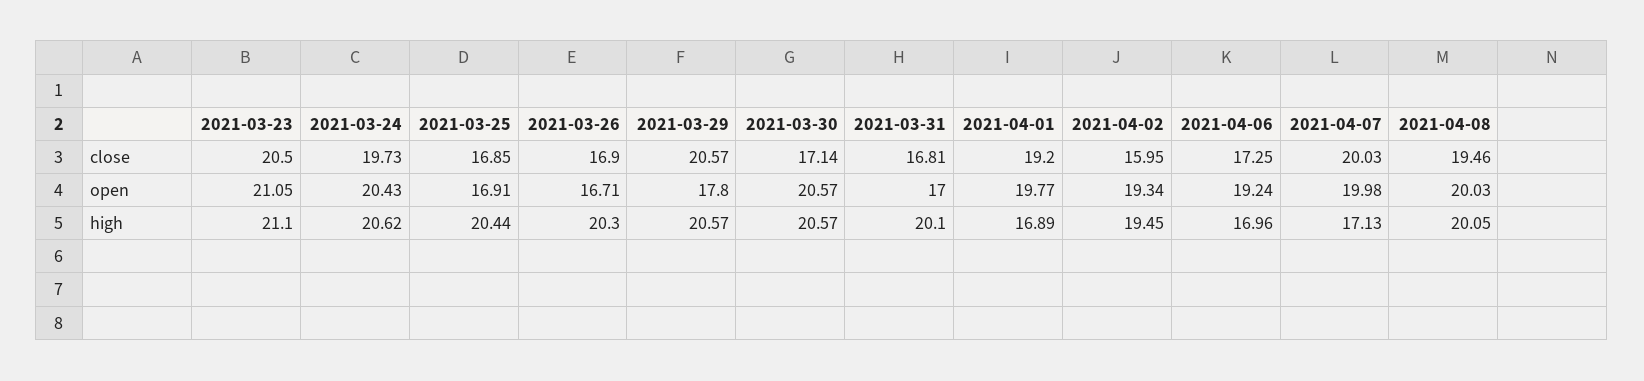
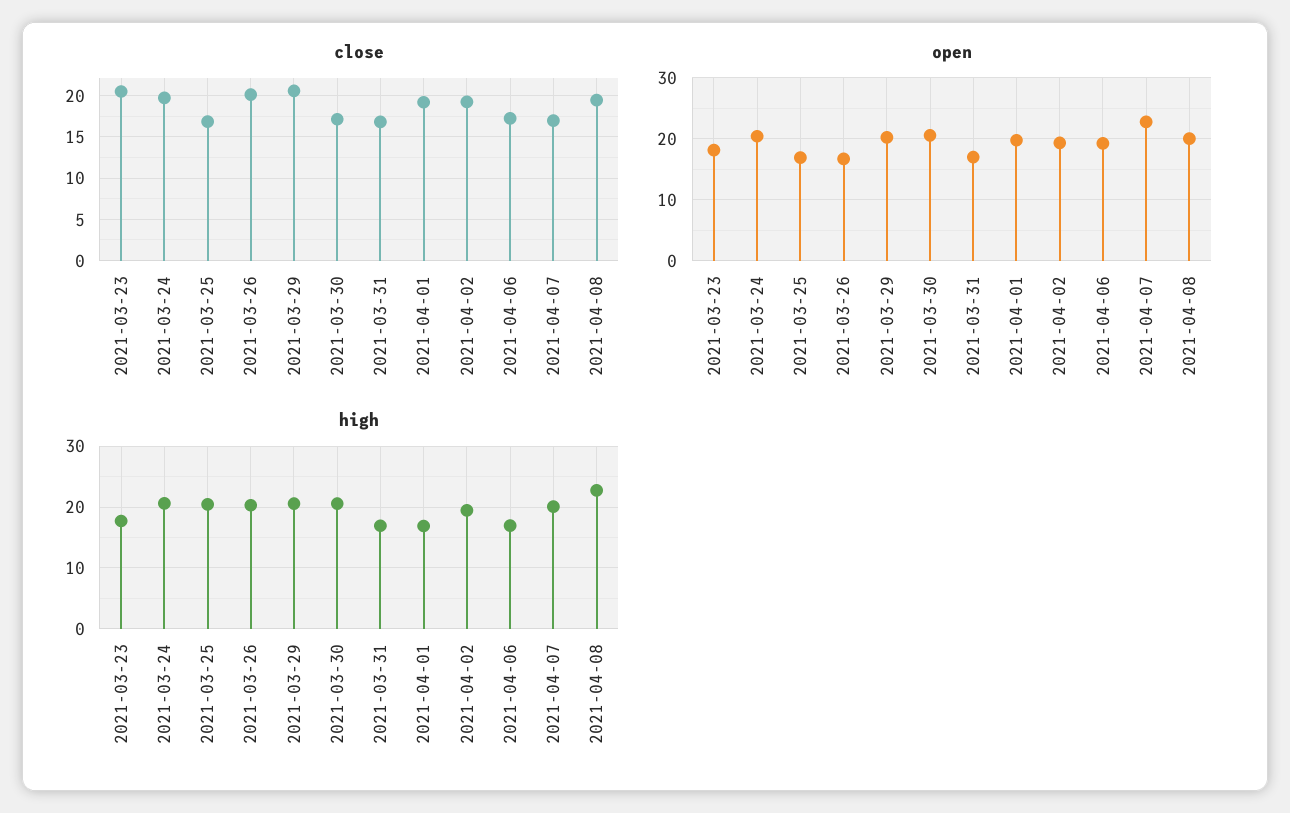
  {
    "close": {
      "2021-03-23": 20.5,
      "2021-03-24": 19.73,
      "2021-03-25": 16.85,
-     "2021-03-26": 16.9,
+     "2021-03-26": 20,
      "2021-03-29": 20.57,
      "2021-03-30": 17.14,
      "2021-03-31": 16.81,
      "2021-04-01": 19.2,
-     "2021-04-02": 15.95,
+     "2021-04-02": 19,
      "2021-04-06": 17.25,
-     "2021-04-07": 20.03,
+     "2021-04-07": 17,
      "2021-04-08": 19.46
    },
    "open": {
-     "2021-03-23": 21.05,
+     "2021-03-23": 18,
      "2021-03-24": 20.43,
      "2021-03-25": 16.91,
      "2021-03-26": 16.71,
-     "2021-03-29": 17.8,
+     "2021-03-29": 20,
      "2021-03-30": 20.57,
      "2021-03-31": 17,
      "2021-04-01": 19.77,
      "2021-04-02": 19.34,
      "2021-04-06": 19.24,
-     "2021-04-07": 19.98,
+     "2021-04-07": 23,
      "2021-04-08": 20.03
    },
    "high": {
-     "2021-03-23": 21.1,
+     "2021-03-23": 18,
      "2021-03-24": 20.62,
      "2021-03-25": 20.44,
      "2021-03-26": 20.3,
      "2021-03-29": 20.57,
      "2021-03-30": 20.57,
-     "2021-03-31": 20.1,
+     "2021-03-31": 17,
      "2021-04-01": 16.89,
      "2021-04-02": 19.45,
      "2021-04-06": 16.96,
-     "2021-04-07": 17.13,
+     "2021-04-07": 20,
-     "2021-04-08": 20.05
+     "2021-04-08": 23
    }
  }

